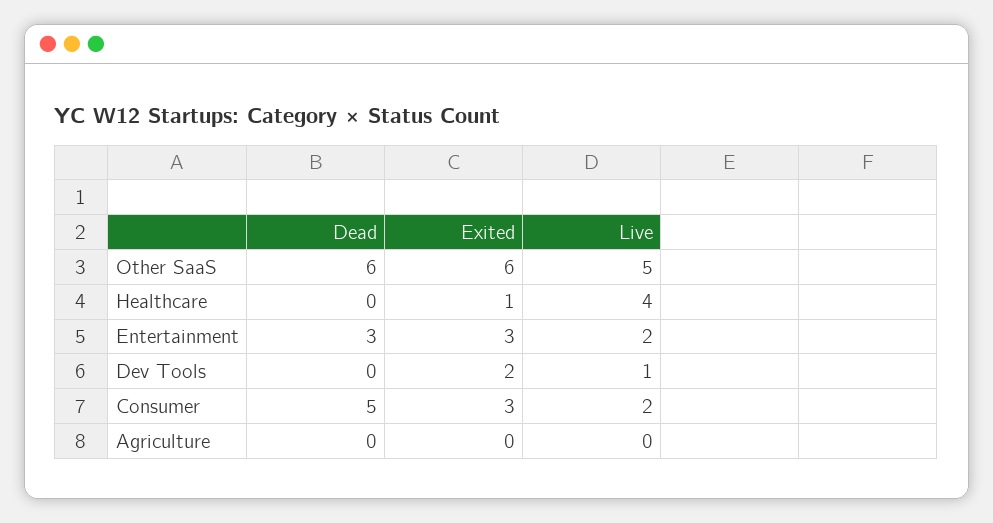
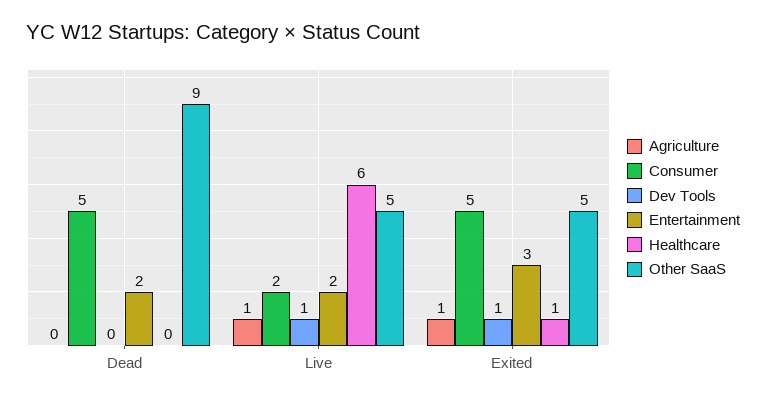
  {
    "Other SaaS": {
-     "Dead": 6,
+     "Dead": 9,
-     "Exited": 6,
+     "Exited": 5,
      "Live": 5
    },
    "Healthcare": {
      "Dead": 0,
      "Exited": 1,
-     "Live": 4
+     "Live": 6
    },
    "Entertainment": {
-     "Dead": 3,
+     "Dead": 2,
      "Exited": 3,
      "Live": 2
    },
    "Dev Tools": {
      "Dead": 0,
-     "Exited": 2,
+     "Exited": 1,
      "Live": 1
    },
    "Consumer": {
      "Dead": 5,
-     "Exited": 3,
+     "Exited": 5,
      "Live": 2
    },
    "Agriculture": {
      "Dead": 0,
-     "Exited": 0,
+     "Exited": 1,
-     "Live": 0
+     "Live": 1
    }
  }

